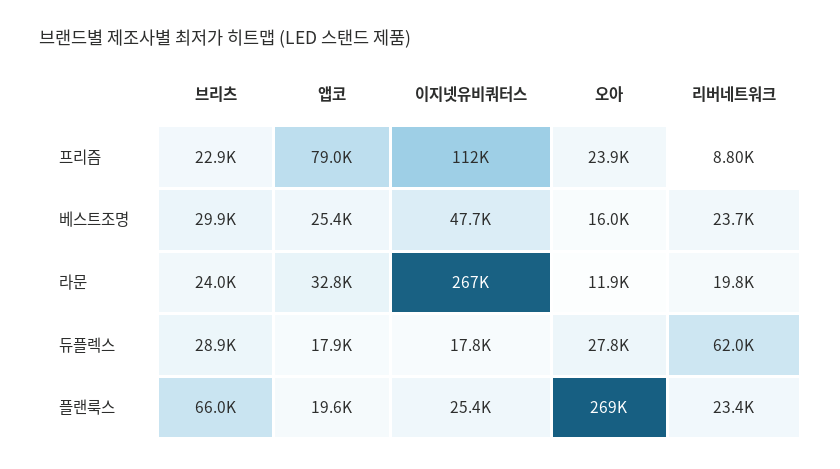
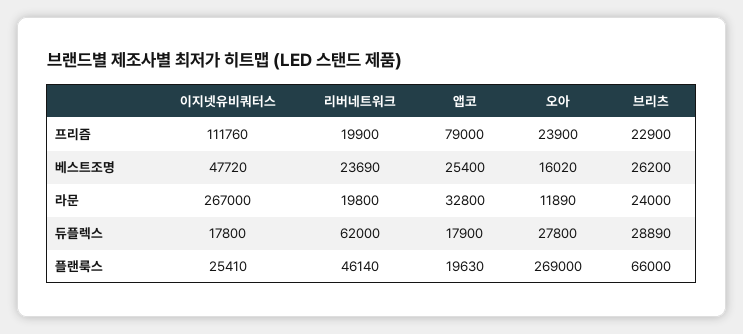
  {
    "브리츠": {
      "프리즘": 22900,
-     "베스트조명": 29900,
+     "베스트조명": 26200,
      "라문": 24000,
      "듀플렉스": 28890,
      "플랜룩스": 66000
    },
    "앱코": {
      "프리즘": 79000,
      "베스트조명": 25400,
      "라문": 32800,
      "듀플렉스": 17900,
      "플랜룩스": 19630
    },
    "이지넷유비쿼터스": {
      "프리즘": 111760,
      "베스트조명": 47720,
      "라문": 267000,
      "듀플렉스": 17800,
      "플랜룩스": 25410
    },
    "오아": {
      "프리즘": 23900,
      "베스트조명": 16020,
      "라문": 11890,
      "듀플렉스": 27800,
      "플랜룩스": 269000
    },
    "리버네트워크": {
-     "프리즘": 8800,
+     "프리즘": 19900,
      "베스트조명": 23690,
      "라문": 19800,
      "듀플렉스": 62000,
-     "플랜룩스": 23400
+     "플랜룩스": 46140
    }
  }

